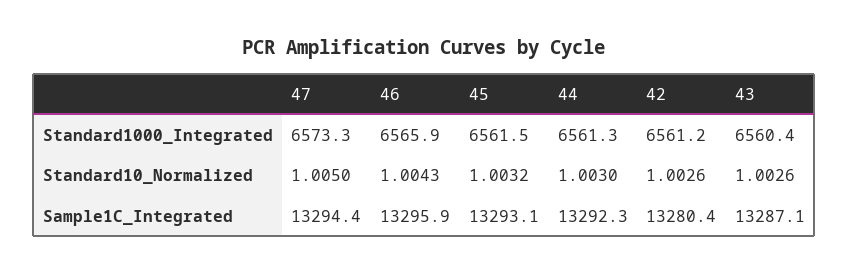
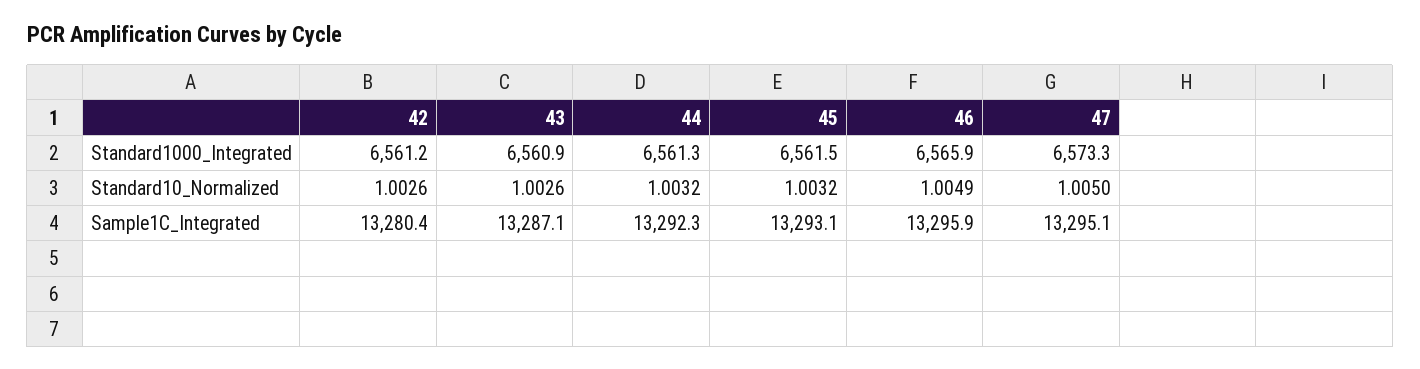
  {
    "47": {
      "Standard1000_Integrated": 6573.3,
      "Standard10_Normalized": 1.005,
-     "Sample1C_Integrated": 13294.4
+     "Sample1C_Integrated": 13295.1
    },
    "46": {
      "Standard1000_Integrated": 6565.9,
-     "Standard10_Normalized": 1.0043,
+     "Standard10_Normalized": 1.0049,
      "Sample1C_Integrated": 13295.9
    },
    "45": {
      "Standard1000_Integrated": 6561.5,
      "Standard10_Normalized": 1.0032,
      "Sample1C_Integrated": 13293.1
    },
    "44": {
      "Standard1000_Integrated": 6561.3,
-     "Standard10_Normalized": 1.003,
+     "Standard10_Normalized": 1.0032,
      "Sample1C_Integrated": 13292.3
    },
    "42": {
      "Standard1000_Integrated": 6561.2,
      "Standard10_Normalized": 1.0026,
      "Sample1C_Integrated": 13280.4
    },
    "43": {
-     "Standard1000_Integrated": 6560.4,
+     "Standard1000_Integrated": 6560.9,
      "Standard10_Normalized": 1.0026,
      "Sample1C_Integrated": 13287.1
    }
  }

